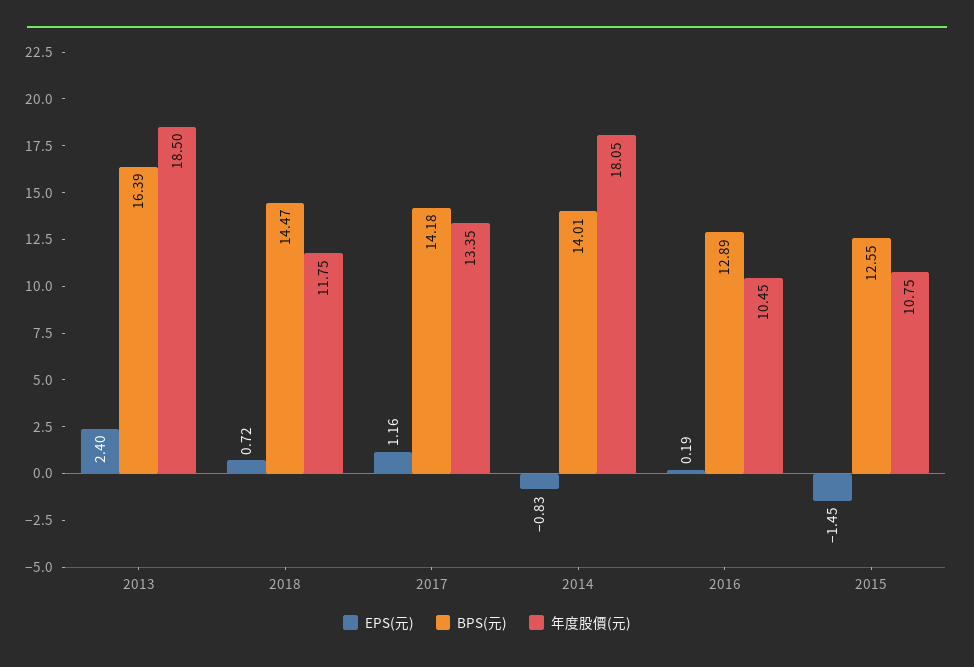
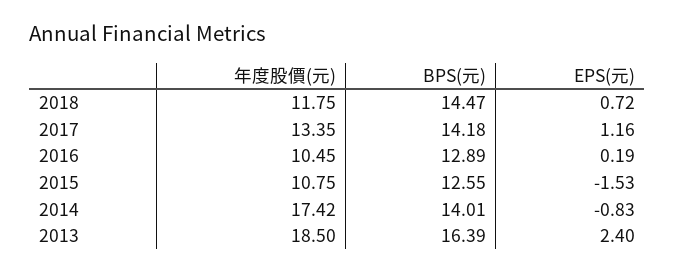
  {
    "EPS(元)": {
      "2013": 2.4,
      "2018": 0.72,
      "2017": 1.16,
      "2014": -0.83,
      "2016": 0.19,
-     "2015": -1.45
+     "2015": -1.53
    },
    "BPS(元)": {
      "2013": 16.39,
      "2018": 14.47,
      "2017": 14.18,
      "2014": 14.01,
      "2016": 12.89,
      "2015": 12.55
    },
    "年度股價(元)": {
      "2013": 18.5,
      "2018": 11.75,
      "2017": 13.35,
-     "2014": 18.05,
+     "2014": 17.42,
      "2016": 10.45,
      "2015": 10.75
    }
  }

